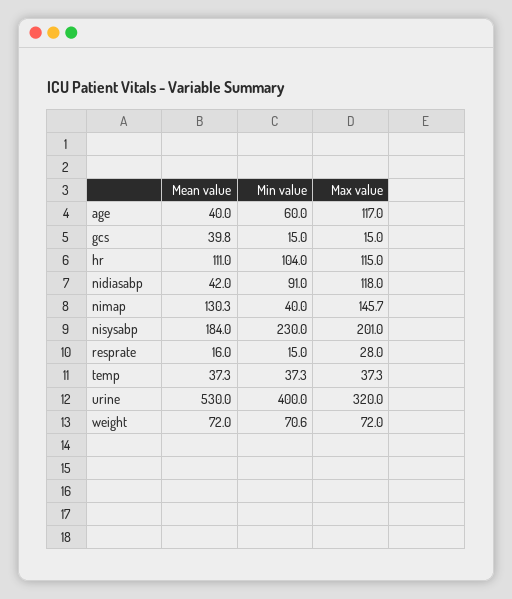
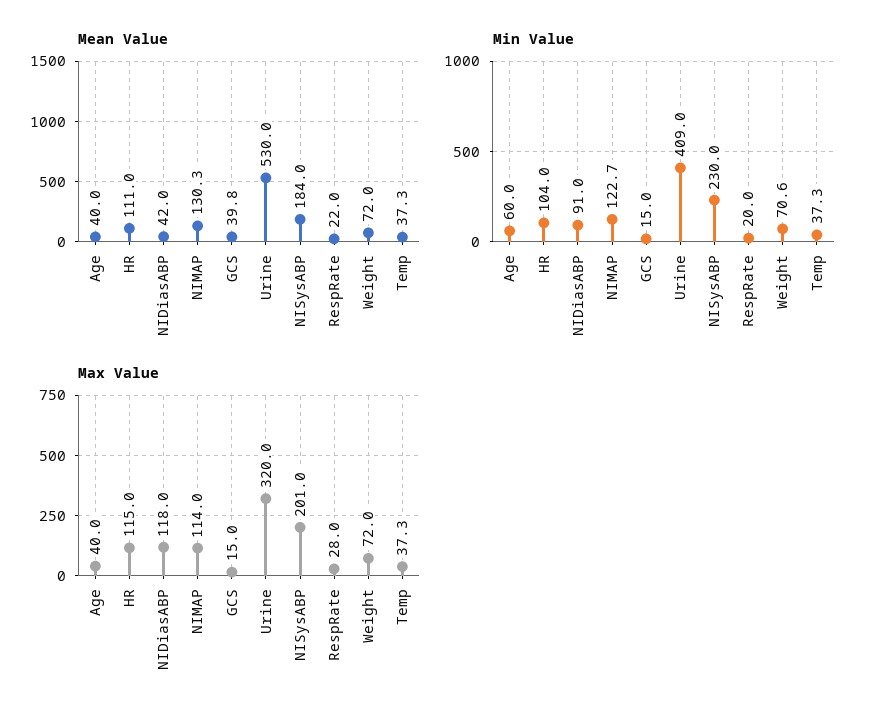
  {
    "Mean value": {
      "age": 40,
      "gcs": 39.8,
      "hr": 111,
      "nidiasabp": 42,
      "nimap": 130.3,
      "nisysabp": 184,
-     "resprate": 16,
+     "resprate": 22,
      "temp": 37.3,
      "urine": 530,
      "weight": 72
    },
    "Min value": {
      "age": 60,
      "gcs": 15,
      "hr": 104,
      "nidiasabp": 91,
-     "nimap": 40,
+     "nimap": 122.7,
      "nisysabp": 230,
-     "resprate": 15,
+     "resprate": 20,
      "temp": 37.3,
-     "urine": 400,
+     "urine": 409,
      "weight": 70.6
    },
    "Max value": {
-     "age": 117,
+     "age": 40,
      "gcs": 15,
      "hr": 115,
      "nidiasabp": 118,
-     "nimap": 145.7,
+     "nimap": 114,
      "nisysabp": 201,
      "resprate": 28,
      "temp": 37.3,
      "urine": 320,
      "weight": 72
    }
  }

